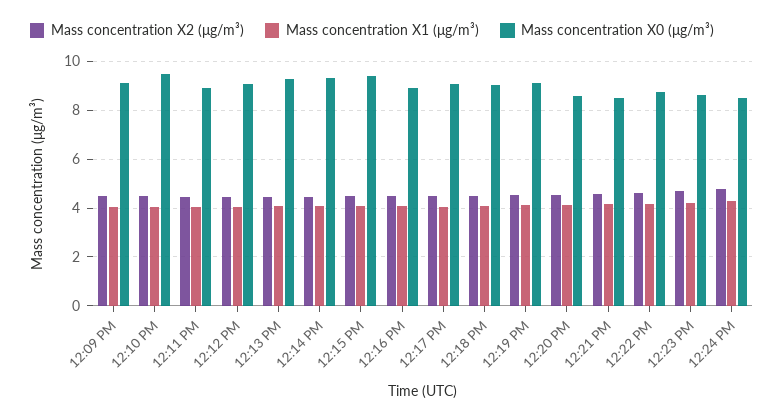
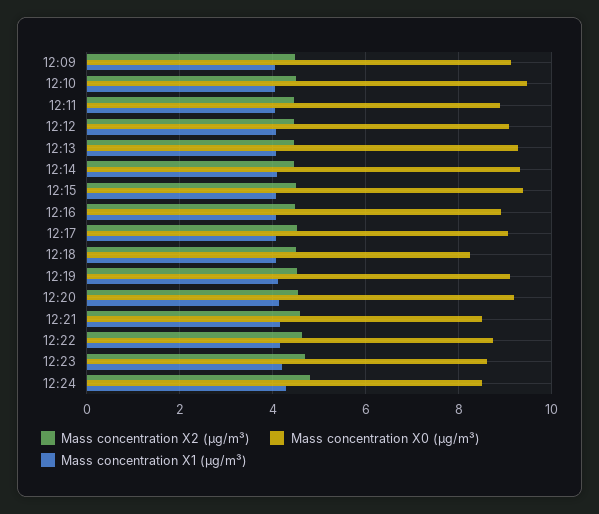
  {
    "Mass concentration X2 (μg/m³)": {
      "12:09 PM": 4.4,
      "12:10 PM": 4.4,
      "12:11 PM": 4.4,
      "12:12 PM": 4.4,
      "12:13 PM": 4.4,
      "12:14 PM": 4.4,
      "12:15 PM": 4.4,
      "12:16 PM": 4.4,
      "12:17 PM": 4.6,
      "12:18 PM": 4.4,
      "12:19 PM": 4.6,
      "12:20 PM": 4.6,
      "12:21 PM": 4.6,
      "12:22 PM": 4.6,
      "12:23 PM": 4.6,
      "12:24 PM": 4.8
    },
    "Mass concentration X1 (μg/m³)": {
      "12:09 PM": 4,
      "12:10 PM": 4,
      "12:11 PM": 4,
      "12:12 PM": 4,
      "12:13 PM": 4,
      "12:14 PM": 4,
      "12:15 PM": 4,
      "12:16 PM": 4,
      "12:17 PM": 4,
      "12:18 PM": 4,
      "12:19 PM": 4.2,
      "12:20 PM": 4.2,
      "12:21 PM": 4.2,
      "12:22 PM": 4.2,
      "12:23 PM": 4.2,
      "12:24 PM": 4.2
    },
    "Mass concentration X0 (μg/m³)": {
      "12:09 PM": 9.2,
      "12:10 PM": 9.4,
      "12:11 PM": 8.8,
      "12:12 PM": 9,
      "12:13 PM": 9.2,
      "12:14 PM": 9.4,
      "12:15 PM": 9.4,
      "12:16 PM": 9,
      "12:17 PM": 9,
-     "12:18 PM": 9,
+     "12:18 PM": 8.2,
      "12:19 PM": 9.2,
-     "12:20 PM": 8.5,
+     "12:20 PM": 9.2,
      "12:21 PM": 8.4,
      "12:22 PM": 8.8,
      "12:23 PM": 8.6,
      "12:24 PM": 8.4
    }
  }

